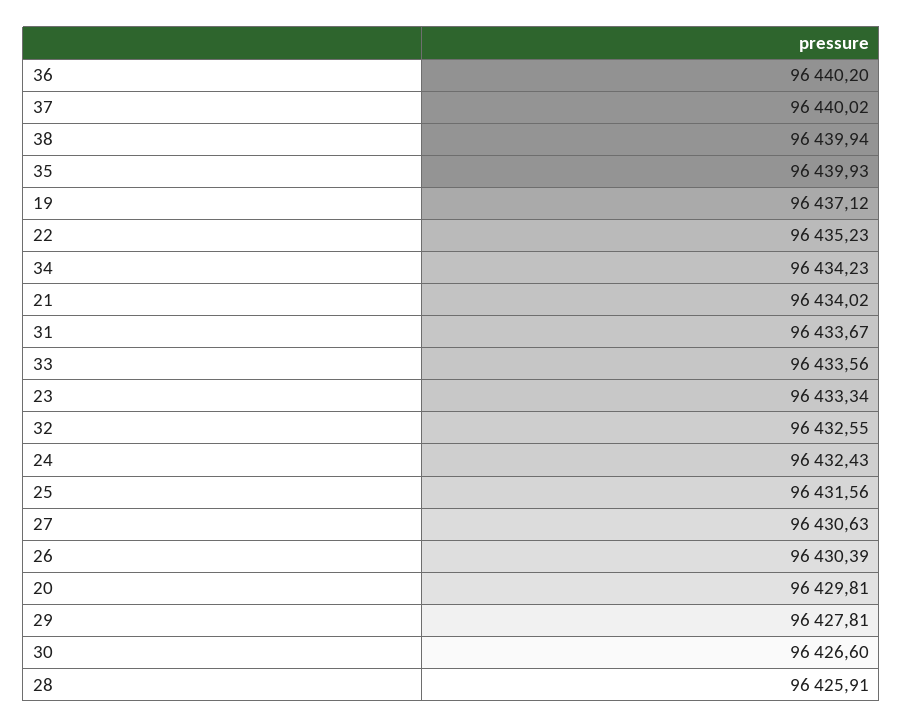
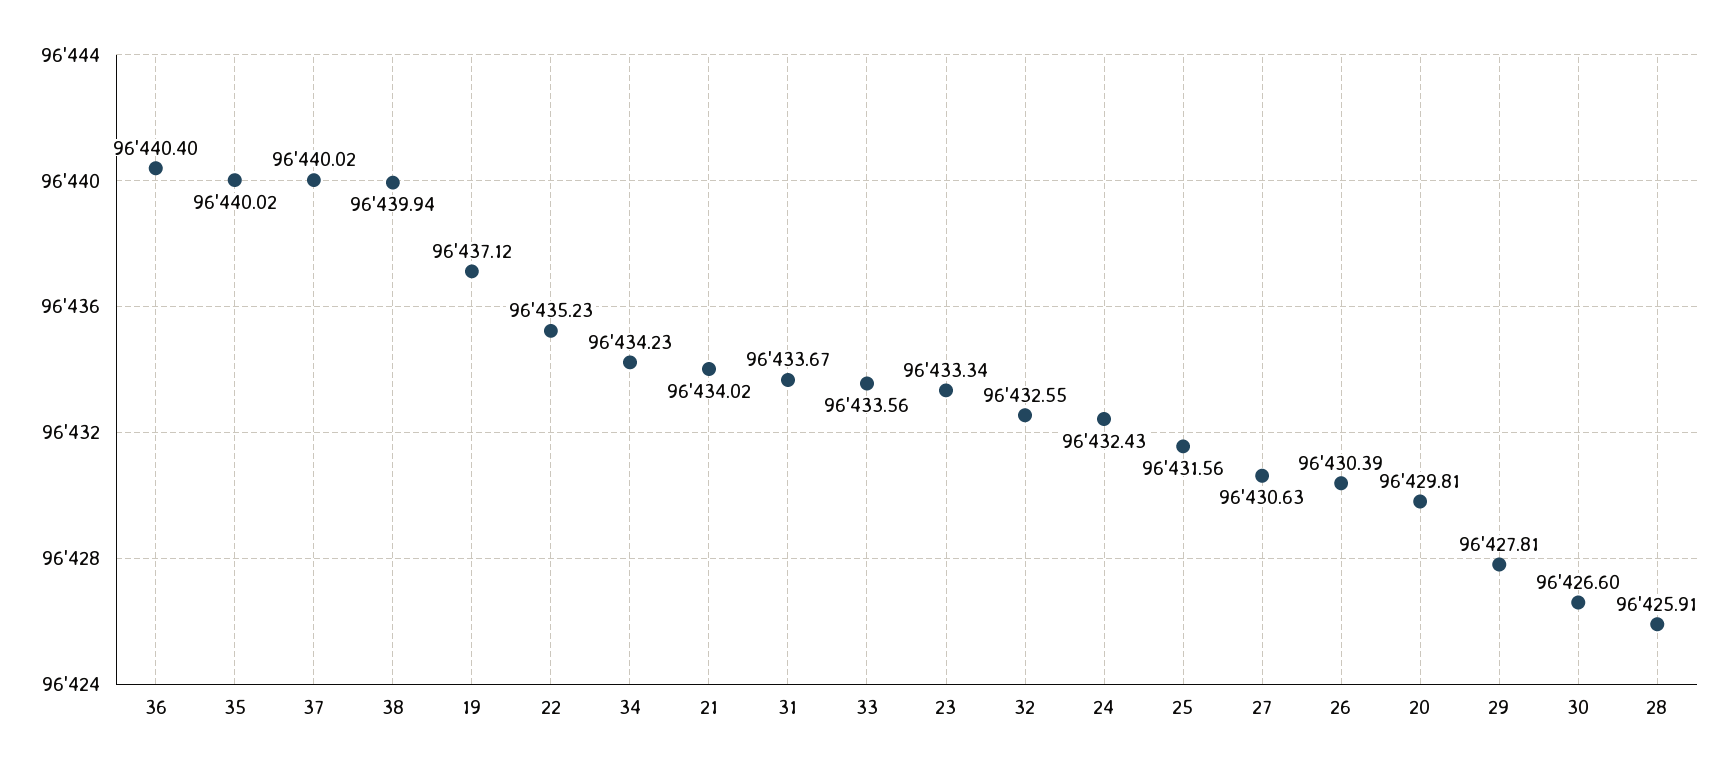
  {
-   "36": 96440.2,
+   "36": 96440.4,
    "37": 96440.02,
    "38": 96439.94,
-   "35": 96439.93,
+   "35": 96440.02,
    "19": 96437.12,
    "22": 96435.23,
    "34": 96434.23,
    "21": 96434.02,
    "31": 96433.67,
    "33": 96433.56,
    "23": 96433.34,
    "32": 96432.55,
    "24": 96432.43,
    "25": 96431.56,
    "27": 96430.63,
    "26": 96430.39,
    "20": 96429.81,
    "29": 96427.81,
    "30": 96426.6,
    "28": 96425.91
  }

